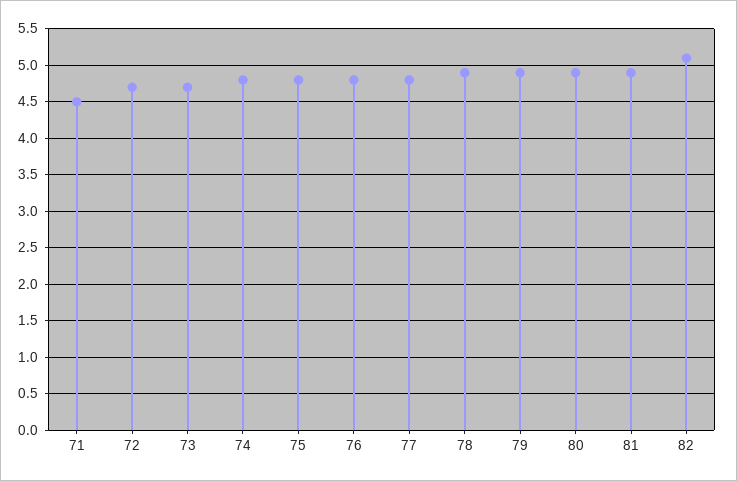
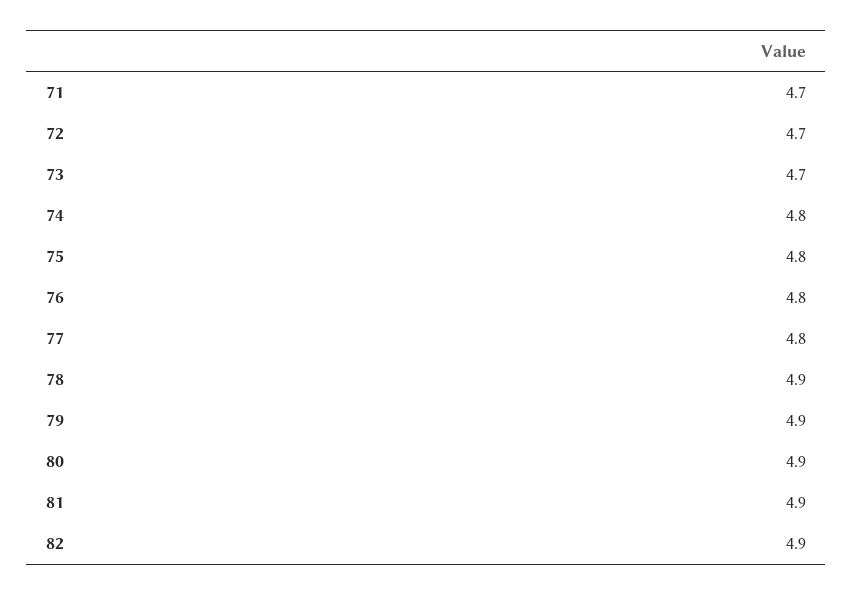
  {
-   "71": 4.5,
+   "71": 4.7,
    "72": 4.7,
    "73": 4.7,
    "74": 4.8,
    "75": 4.8,
    "76": 4.8,
    "77": 4.8,
    "78": 4.9,
    "79": 4.9,
    "80": 4.9,
    "81": 4.9,
-   "82": 5.1
+   "82": 4.9
  }

